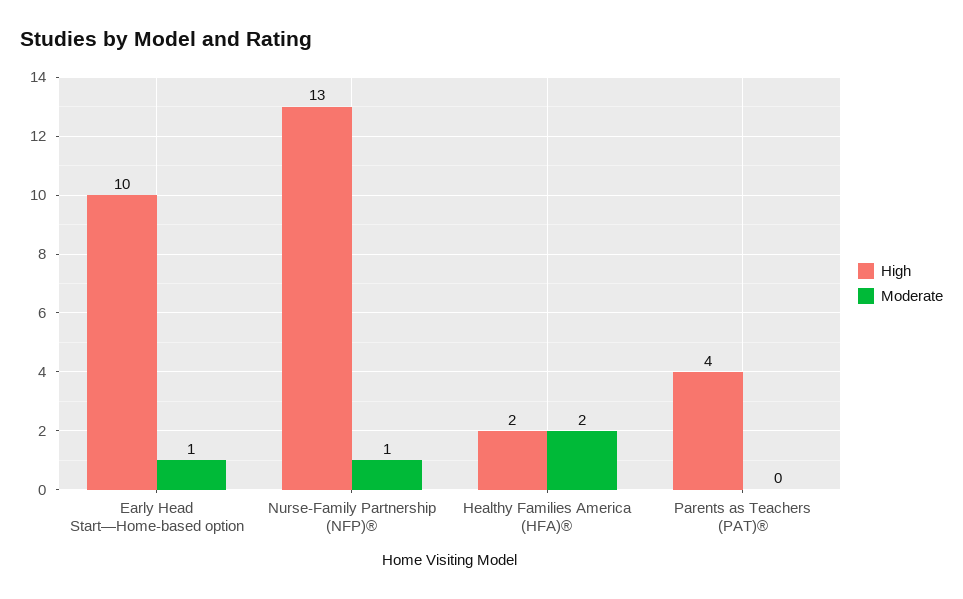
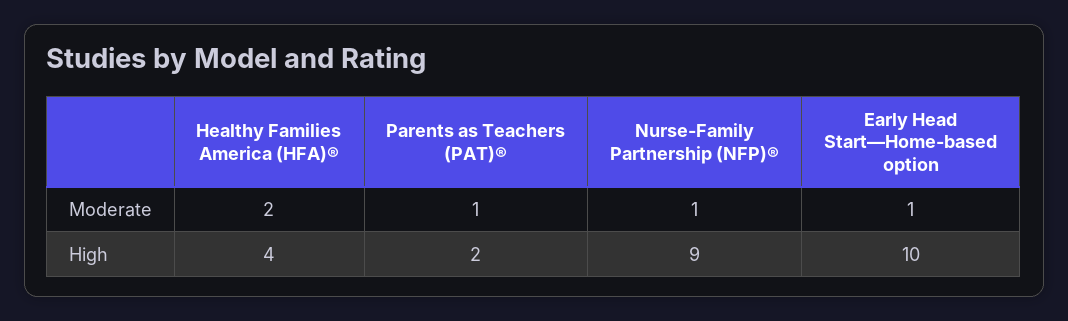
  {
    "High": {
      "Early Head Start—Home-based option": 10,
-     "Nurse-Family Partnership (NFP)®": 13,
+     "Nurse-Family Partnership (NFP)®": 9,
-     "Healthy Families America (HFA)®": 2,
+     "Healthy Families America (HFA)®": 4,
-     "Parents as Teachers (PAT)®": 4
+     "Parents as Teachers (PAT)®": 2
    },
    "Moderate": {
      "Early Head Start—Home-based option": 1,
      "Nurse-Family Partnership (NFP)®": 1,
      "Healthy Families America (HFA)®": 2,
-     "Parents as Teachers (PAT)®": 0
+     "Parents as Teachers (PAT)®": 1
    }
  }

